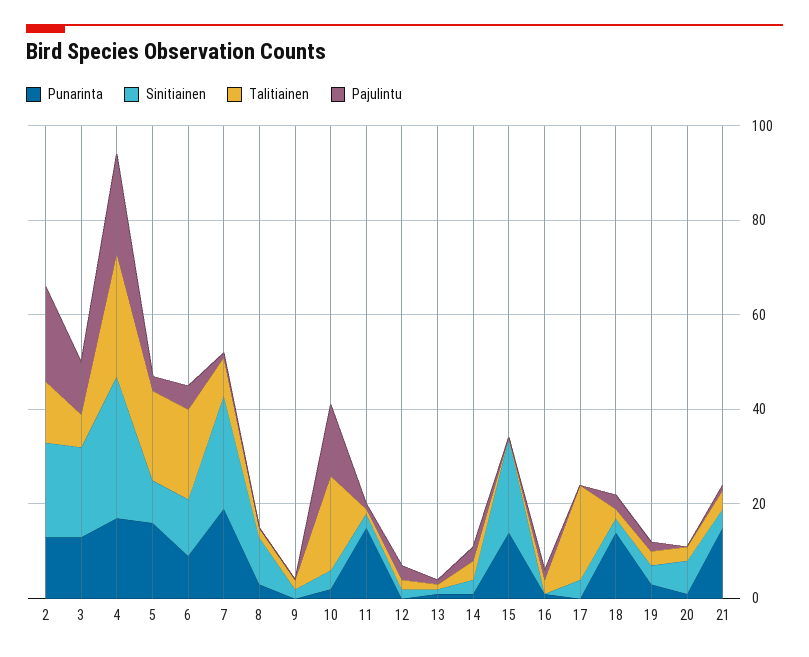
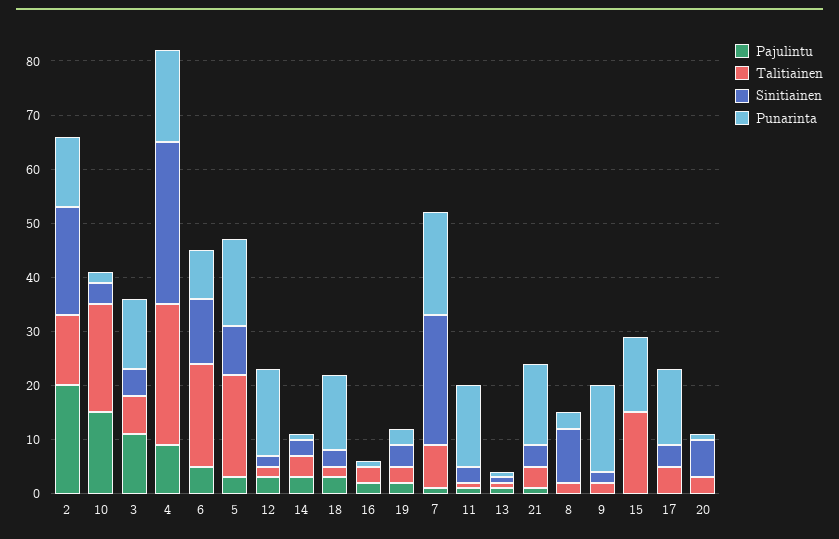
  {
    "Punarinta": {
      "2": 15,
      "3": 15,
      "4": 15,
      "5": 15,
      "6": 10,
      "7": 20,
      "8": 5,
-     "9": 0,
+     "9": 15,
      "10": 0,
      "11": 15,
-     "12": 0,
+     "12": 15,
      "13": 0,
      "14": 0,
      "15": 15,
      "16": 0,
-     "17": 0,
+     "17": 15,
      "18": 15,
      "19": 5,
      "20": 0,
      "21": 15
    },
    "Sinitiainen": {
      "2": 20,
-     "3": 20,
+     "3": 5,
      "4": 30,
      "5": 10,
      "6": 10,
      "7": 25,
      "8": 10,
      "9": 0,
      "10": 5,
      "11": 5,
      "12": 0,
      "13": 0,
      "14": 5,
-     "15": 20,
+     "15": 0,
      "16": 0,
      "17": 5,
      "18": 5,
      "19": 5,
      "20": 5,
      "21": 5
    },
    "Talitiainen": {
      "2": 15,
      "3": 5,
      "4": 25,
      "5": 20,
      "6": 20,
      "7": 10,
      "8": 0,
      "9": 0,
      "10": 20,
      "11": 0,
      "12": 0,
      "13": 0,
      "14": 5,
-     "15": 0,
+     "15": 15,
      "16": 5,
-     "17": 20,
+     "17": 5,
      "18": 0,
      "19": 5,
      "20": 5,
      "21": 5
    },
    "Pajulintu": {
      "2": 20,
      "3": 10,
-     "4": 20,
+     "4": 10,
      "5": 5,
      "6": 5,
      "7": 0,
      "8": 0,
      "9": 0,
      "10": 15,
      "11": 0,
      "12": 5,
      "13": 0,
      "14": 5,
      "15": 0,
      "16": 0,
      "17": 0,
      "18": 5,
      "19": 0,
      "20": 0,
      "21": 0
    }
  }

